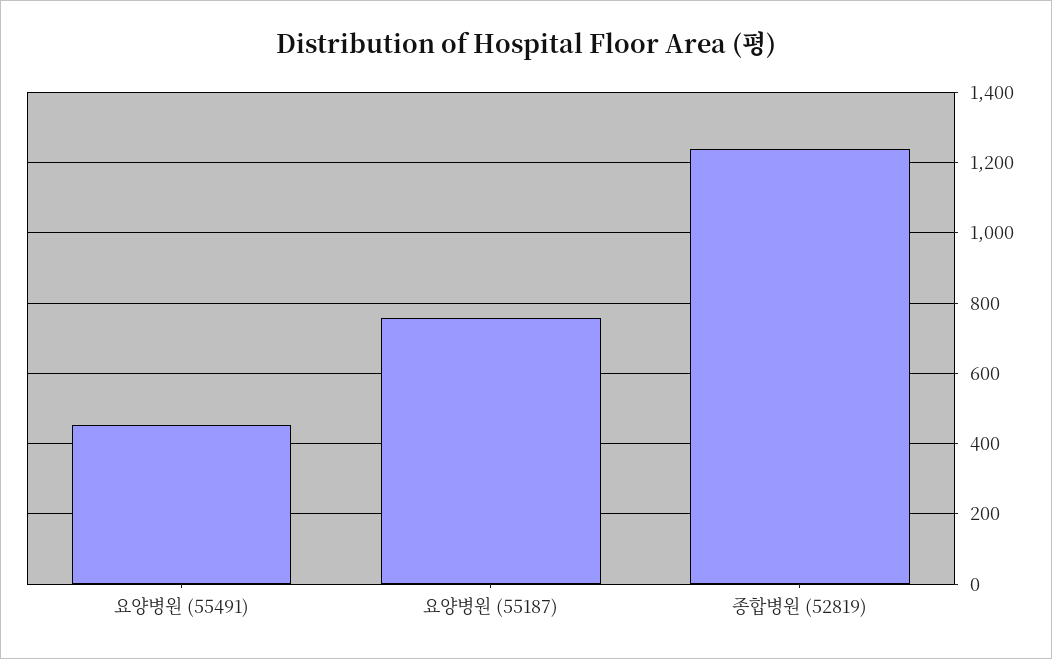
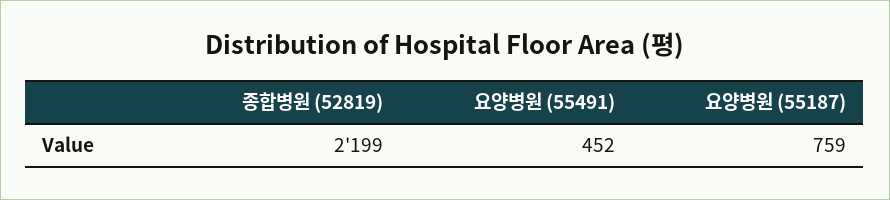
  {
    "요양병원 (55491)": 452,
    "요양병원 (55187)": 759,
-   "종합병원 (52819)": 1240
+   "종합병원 (52819)": 2199
  }

